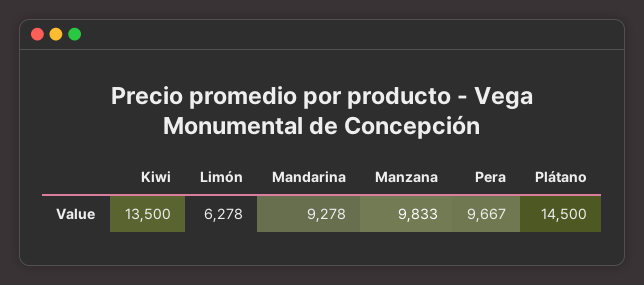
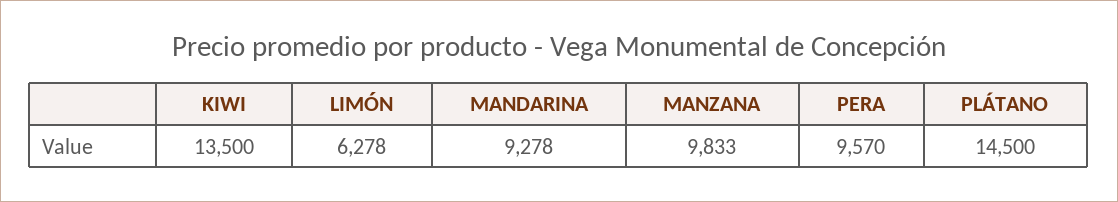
  {
    "Kiwi": 13500,
    "Limón": 6278,
    "Mandarina": 9278,
    "Manzana": 9833,
-   "Pera": 9667,
+   "Pera": 9570,
    "Plátano": 14500
  }

